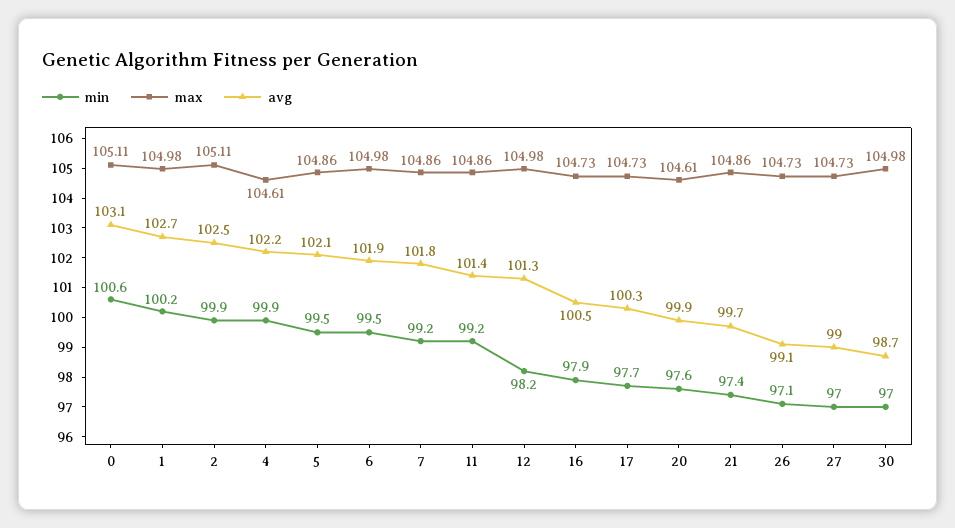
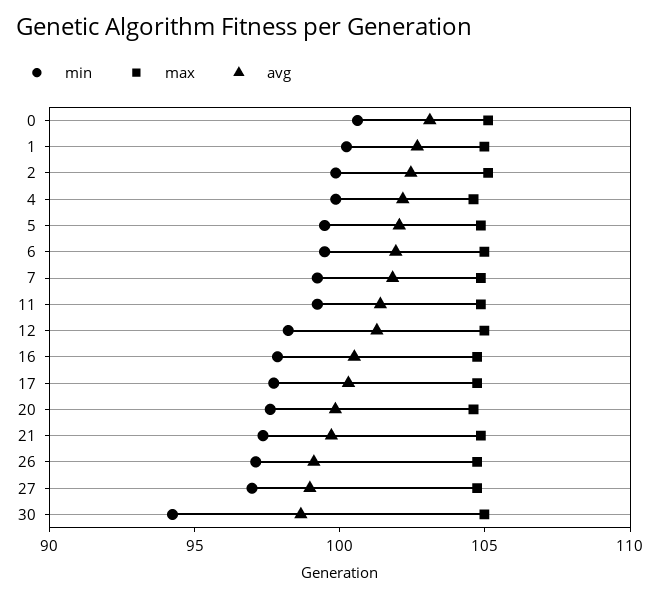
  {
    "min": {
      "0": 100.6,
      "1": 100.2,
      "2": 99.9,
      "4": 99.9,
      "5": 99.5,
      "6": 99.5,
      "7": 99.2,
      "11": 99.2,
      "12": 98.2,
      "16": 97.9,
      "17": 97.7,
      "20": 97.6,
      "21": 97.4,
      "26": 97.1,
      "27": 97,
-     "30": 97
+     "30": 94
    },
    "max": {
      "0": 105.11,
      "1": 104.98,
      "2": 105.11,
      "4": 104.61,
      "5": 104.86,
      "6": 104.98,
      "7": 104.86,
      "11": 104.86,
      "12": 104.98,
      "16": 104.73,
      "17": 104.73,
      "20": 104.61,
      "21": 104.86,
      "26": 104.73,
      "27": 104.73,
      "30": 104.98
    },
    "avg": {
      "0": 103.1,
      "1": 102.7,
      "2": 102.5,
      "4": 102.2,
      "5": 102.1,
      "6": 101.9,
      "7": 101.8,
      "11": 101.4,
      "12": 101.3,
      "16": 100.5,
      "17": 100.3,
      "20": 99.9,
      "21": 99.7,
      "26": 99.1,
      "27": 99,
      "30": 98.7
    }
  }

